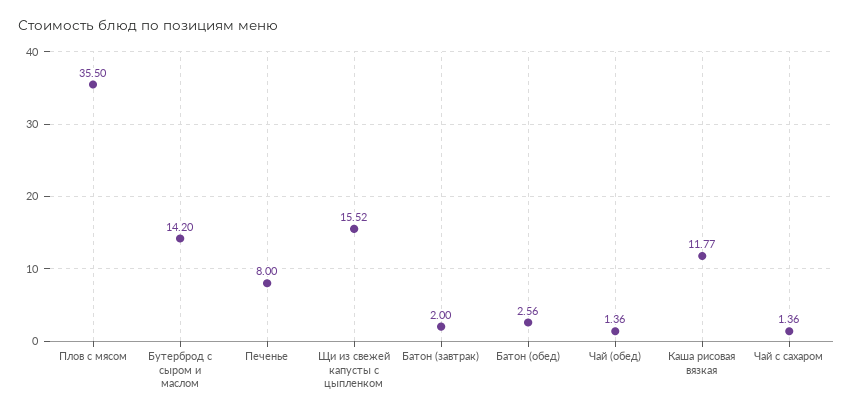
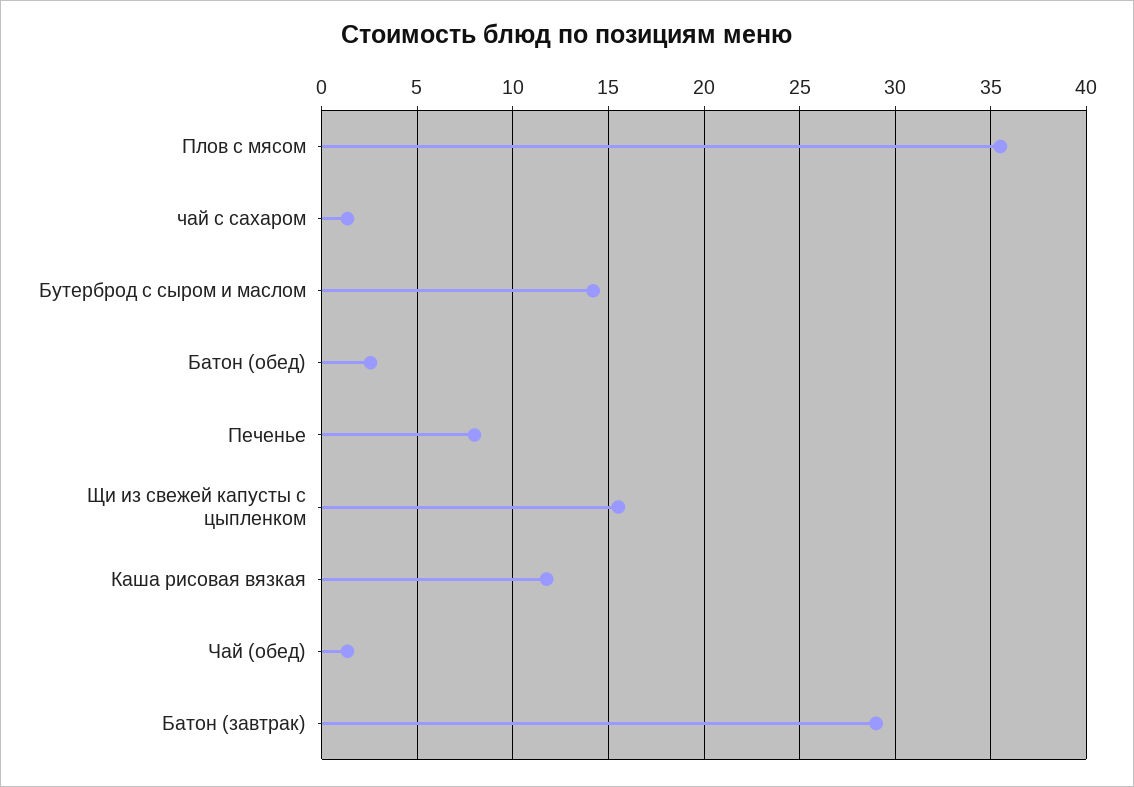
  {
    "Плов с мясом": 35.5,
    "Бутерброд с сыром и маслом": 14.2,
    "Печенье": 8,
    "Щи из свежей капусты с цыпленком": 15.52,
-   "Батон (завтрак)": 2,
+   "Батон (завтрак)": 29,
    "Батон (обед)": 2.56,
    "Чай (обед)": 1.36,
    "Каша рисовая вязкая": 11.77,
    "Чай с сахаром": 1.36
  }

